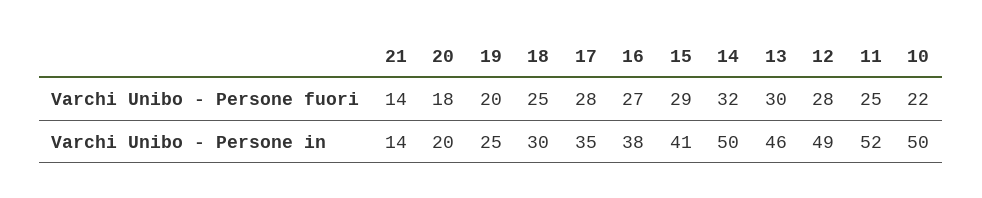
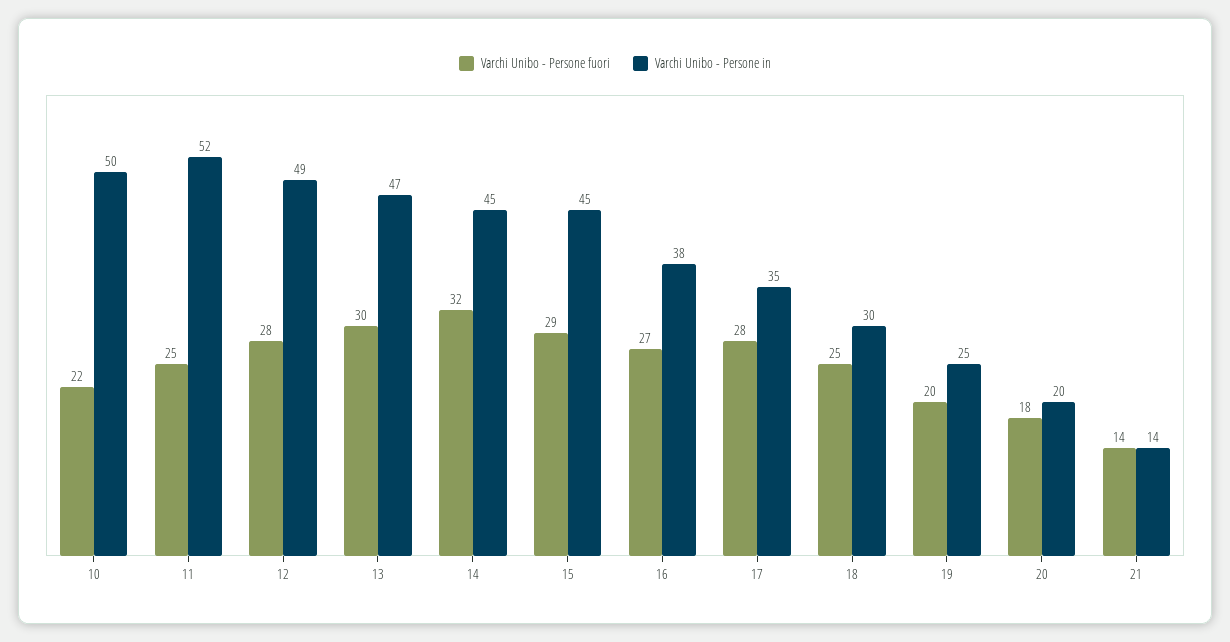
  {
    "Varchi Unibo - Persone fuori": {
      "21": 14,
      "20": 18,
      "19": 20,
      "18": 25,
      "17": 28,
      "16": 27,
      "15": 29,
      "14": 32,
      "13": 30,
      "12": 28,
      "11": 25,
      "10": 22
    },
    "Varchi Unibo - Persone in": {
      "21": 14,
      "20": 20,
      "19": 25,
      "18": 30,
      "17": 35,
      "16": 38,
-     "15": 41,
+     "15": 45,
-     "14": 50,
+     "14": 45,
-     "13": 46,
+     "13": 47,
      "12": 49,
      "11": 52,
      "10": 50
    }
  }

